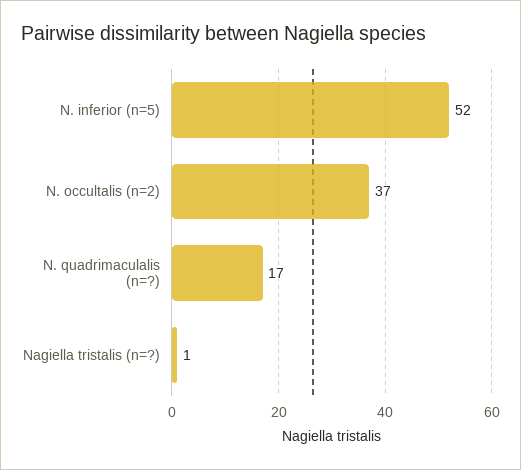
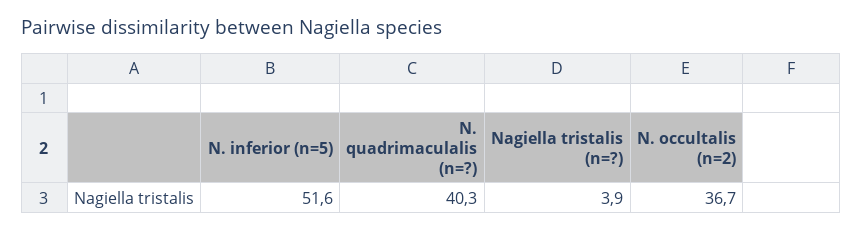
  {
    "N. inferior (n=5)": 51.6,
    "N. occultalis (n=2)": 36.7,
-   "N. quadrimaculalis (n=?)": 17,
+   "N. quadrimaculalis (n=?)": 40.3,
-   "Nagiella tristalis (n=?)": 1
+   "Nagiella tristalis (n=?)": 3.9
  }

